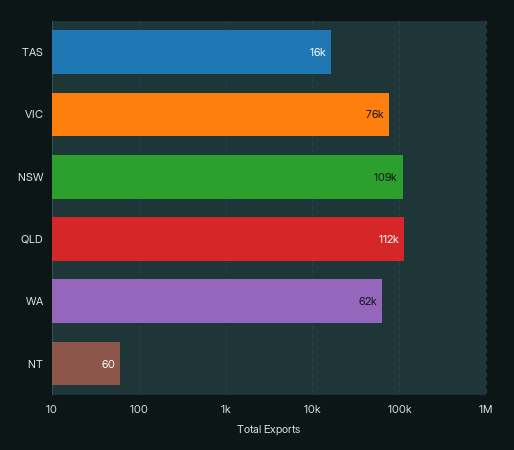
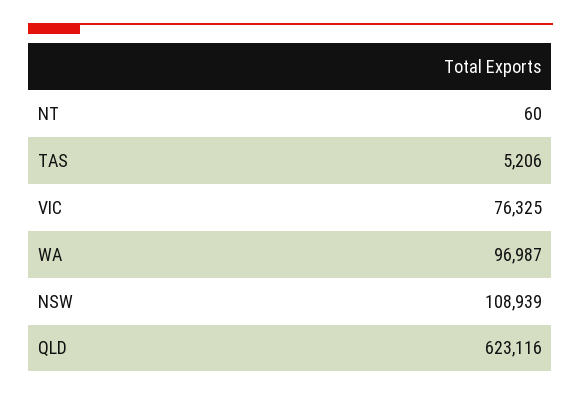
  {
-   "TAS": 16000,
+   "TAS": 5206,
    "VIC": 76325,
    "NSW": 108939,
-   "QLD": 112000,
+   "QLD": 623116,
-   "WA": 62000,
+   "WA": 96987,
    "NT": 60
  }

